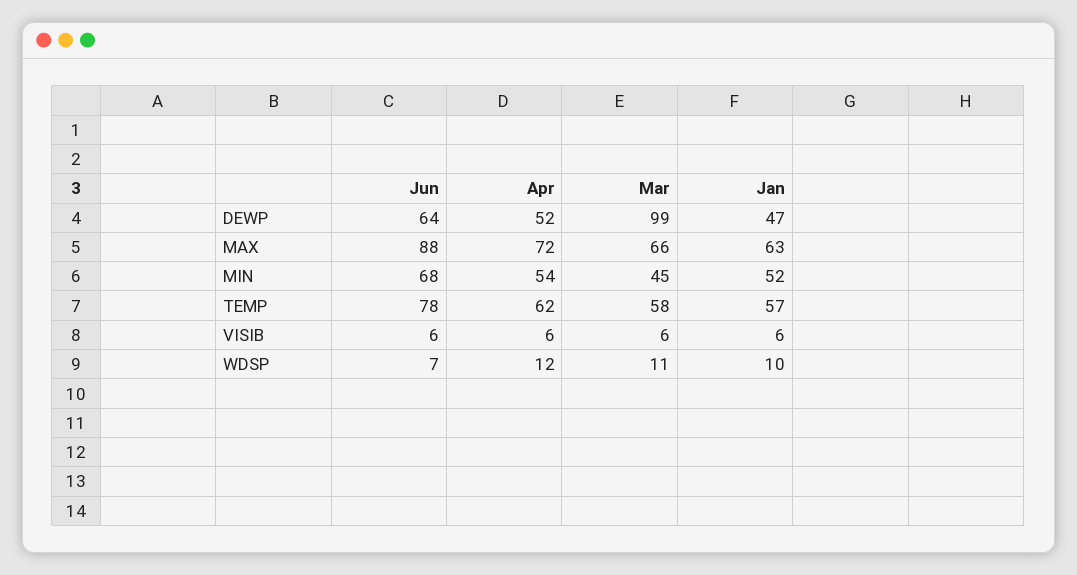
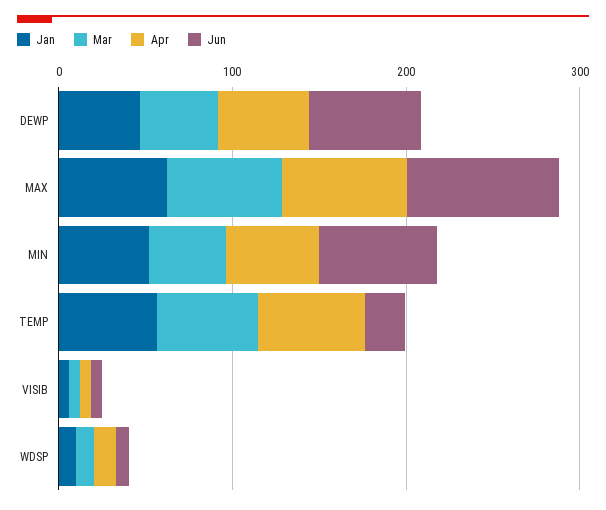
  {
    "Jun": {
      "DEWP": 64,
      "MAX": 88,
      "MIN": 68,
-     "TEMP": 78,
+     "TEMP": 20,
      "VISIB": 6,
      "WDSP": 7
    },
    "Apr": {
      "DEWP": 52,
      "MAX": 72,
      "MIN": 54,
      "TEMP": 62,
      "VISIB": 6,
      "WDSP": 12
    },
    "Mar": {
-     "DEWP": 99,
+     "DEWP": 40,
      "MAX": 66,
      "MIN": 45,
      "TEMP": 58,
      "VISIB": 6,
      "WDSP": 11
    },
    "Jan": {
      "DEWP": 47,
      "MAX": 63,
      "MIN": 52,
      "TEMP": 57,
      "VISIB": 6,
      "WDSP": 10
    }
  }

